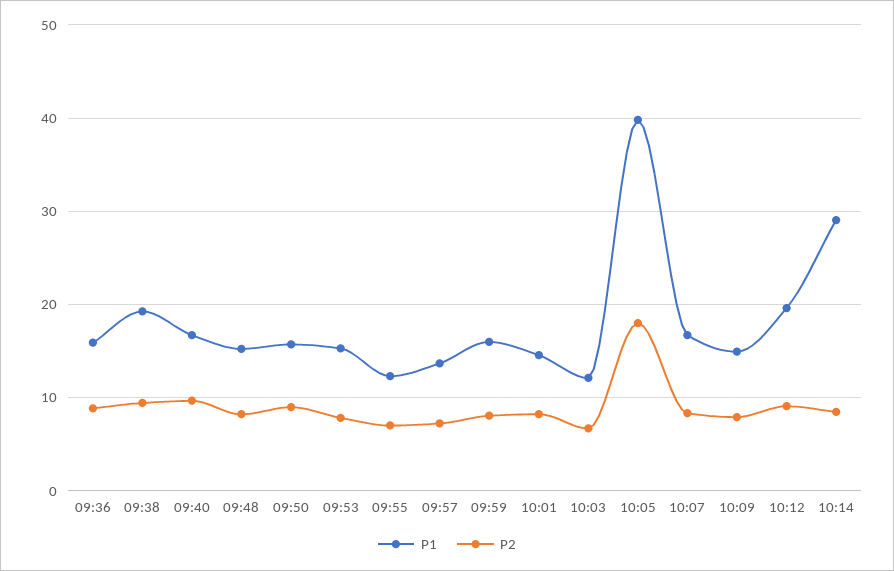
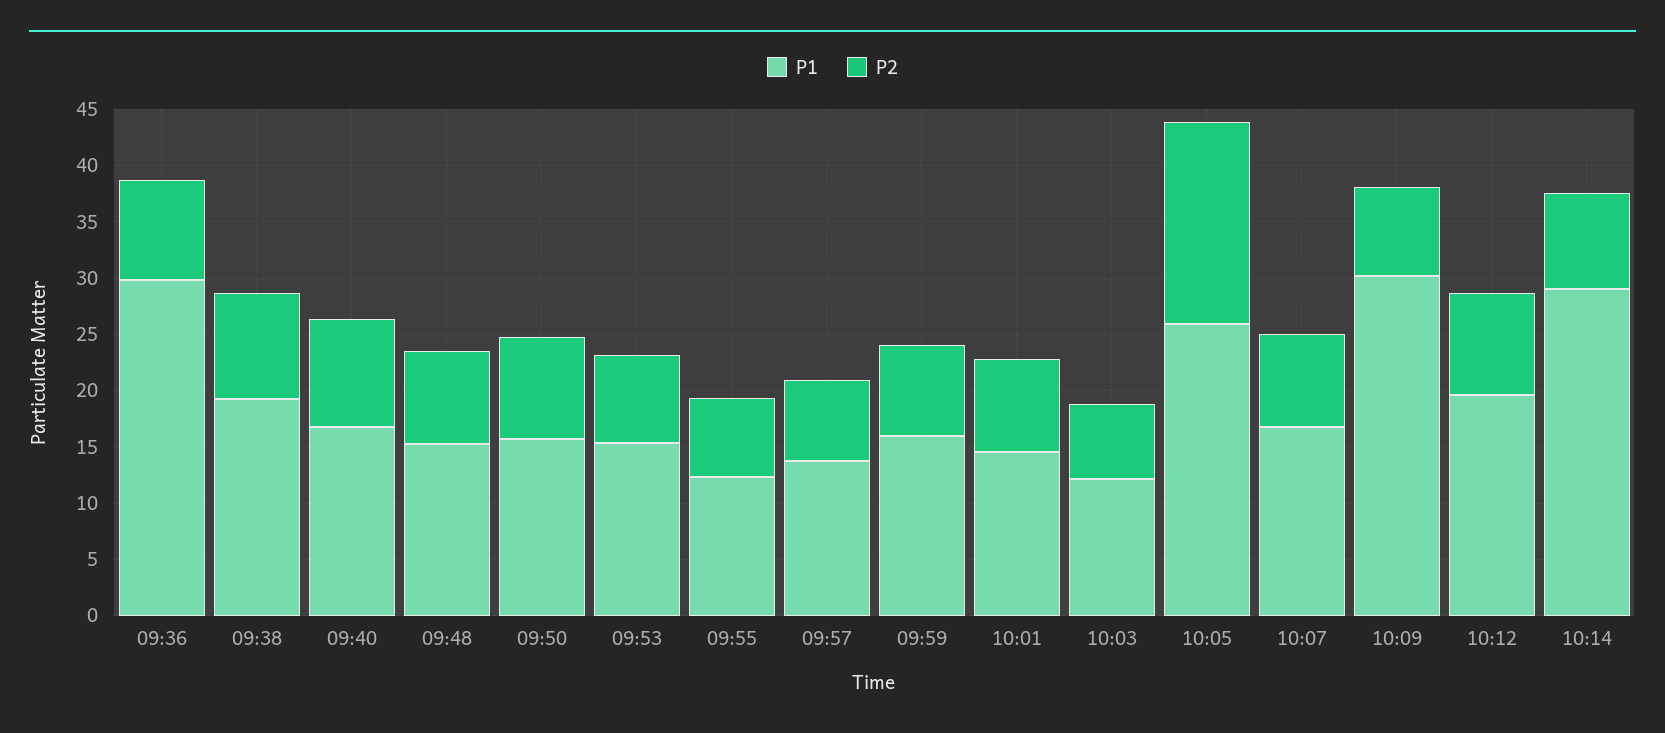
  {
    "P1": {
-     "09:36": 16,
+     "09:36": 30,
      "09:38": 19,
      "09:40": 17,
      "09:48": 15,
      "09:50": 16,
      "09:53": 15,
      "09:55": 12,
      "09:57": 14,
      "09:59": 16,
      "10:01": 15,
      "10:03": 12,
-     "10:05": 40,
+     "10:05": 26,
      "10:07": 17,
-     "10:09": 15,
+     "10:09": 30,
      "10:12": 20,
      "10:14": 29
    },
    "P2": {
      "09:36": 9,
      "09:38": 9,
      "09:40": 10,
      "09:48": 8,
      "09:50": 9,
      "09:53": 8,
      "09:55": 7,
      "09:57": 7,
      "09:59": 8,
      "10:01": 8,
      "10:03": 7,
      "10:05": 18,
      "10:07": 8,
      "10:09": 8,
      "10:12": 9,
      "10:14": 8
    }
  }

